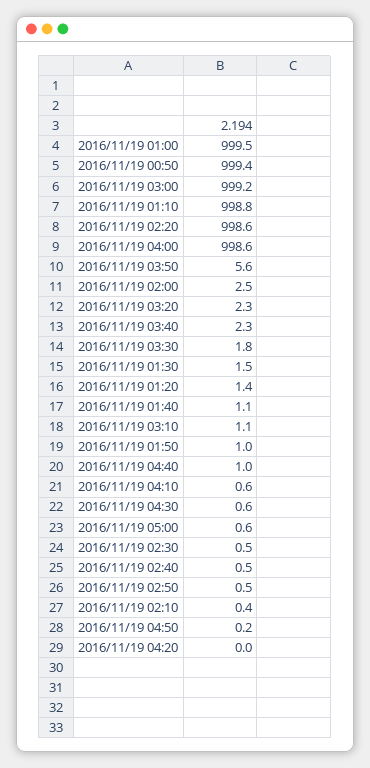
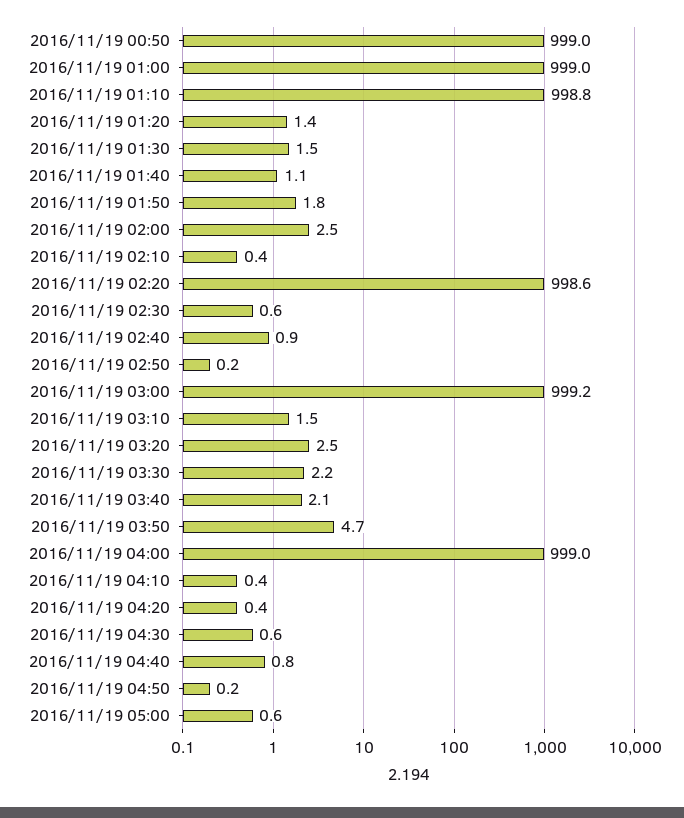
  {
-   "2016/11/19 01:00": 999.5,
+   "2016/11/19 01:00": 999,
-   "2016/11/19 00:50": 999.4,
+   "2016/11/19 00:50": 999,
    "2016/11/19 03:00": 999.2,
    "2016/11/19 01:10": 998.8,
    "2016/11/19 02:20": 998.6,
-   "2016/11/19 04:00": 998.6,
+   "2016/11/19 04:00": 999,
-   "2016/11/19 03:50": 5.6,
+   "2016/11/19 03:50": 4.7,
    "2016/11/19 02:00": 2.5,
-   "2016/11/19 03:20": 2.3,
+   "2016/11/19 03:20": 2.5,
-   "2016/11/19 03:40": 2.3,
+   "2016/11/19 03:40": 2.1,
-   "2016/11/19 03:30": 1.8,
+   "2016/11/19 03:30": 2.2,
    "2016/11/19 01:30": 1.5,
    "2016/11/19 01:20": 1.4,
    "2016/11/19 01:40": 1.1,
-   "2016/11/19 03:10": 1.1,
+   "2016/11/19 03:10": 1.5,
-   "2016/11/19 01:50": 1,
+   "2016/11/19 01:50": 1.8,
-   "2016/11/19 04:40": 1,
+   "2016/11/19 04:40": 0.8,
-   "2016/11/19 04:10": 0.6,
+   "2016/11/19 04:10": 0.4,
    "2016/11/19 04:30": 0.6,
    "2016/11/19 05:00": 0.6,
-   "2016/11/19 02:30": 0.5,
+   "2016/11/19 02:30": 0.6,
-   "2016/11/19 02:40": 0.5,
+   "2016/11/19 02:40": 0.9,
-   "2016/11/19 02:50": 0.5,
+   "2016/11/19 02:50": 0.2,
    "2016/11/19 02:10": 0.4,
    "2016/11/19 04:50": 0.2,
-   "2016/11/19 04:20": 0
+   "2016/11/19 04:20": 0.4
  }

